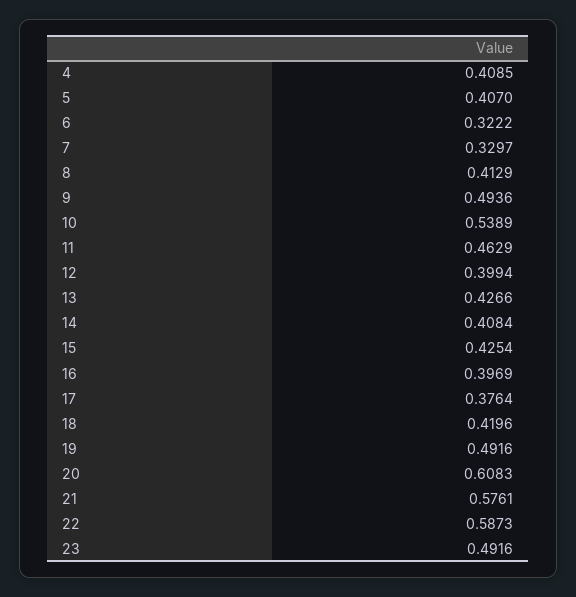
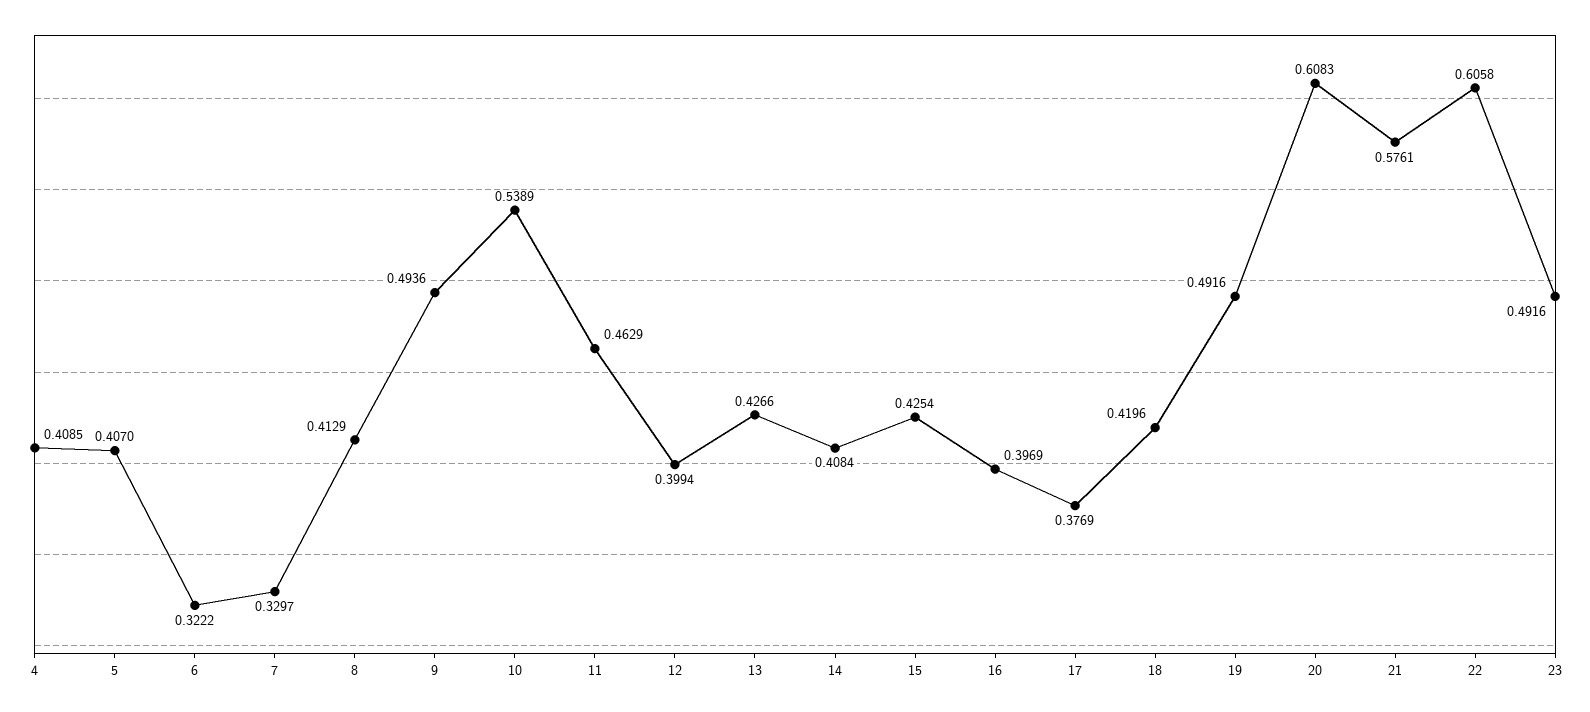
  {
    "4": 0.4085,
    "5": 0.407,
    "6": 0.3222,
    "7": 0.3297,
    "8": 0.4129,
    "9": 0.4936,
    "10": 0.5389,
    "11": 0.4629,
    "12": 0.3994,
    "13": 0.4266,
    "14": 0.4084,
    "15": 0.4254,
    "16": 0.3969,
-   "17": 0.3764,
+   "17": 0.3769,
    "18": 0.4196,
    "19": 0.4916,
    "20": 0.6083,
    "21": 0.5761,
-   "22": 0.5873,
+   "22": 0.6058,
    "23": 0.4916
  }

